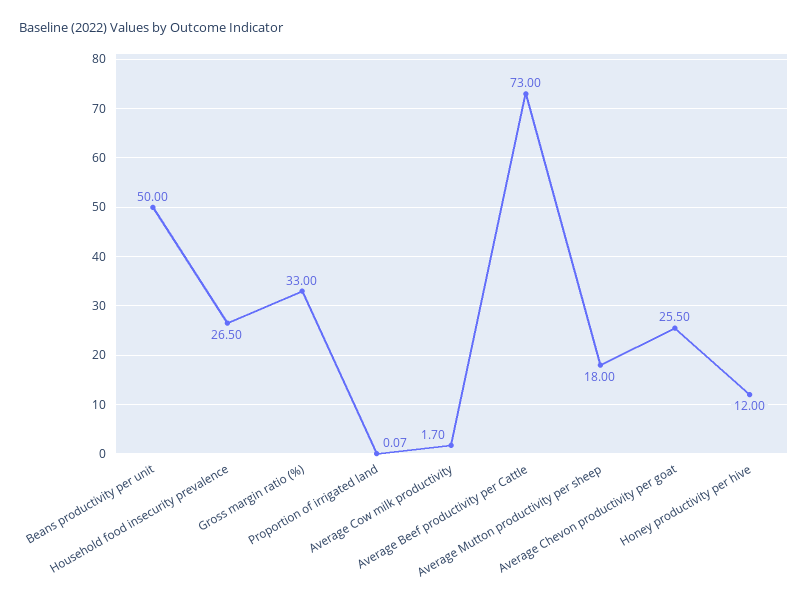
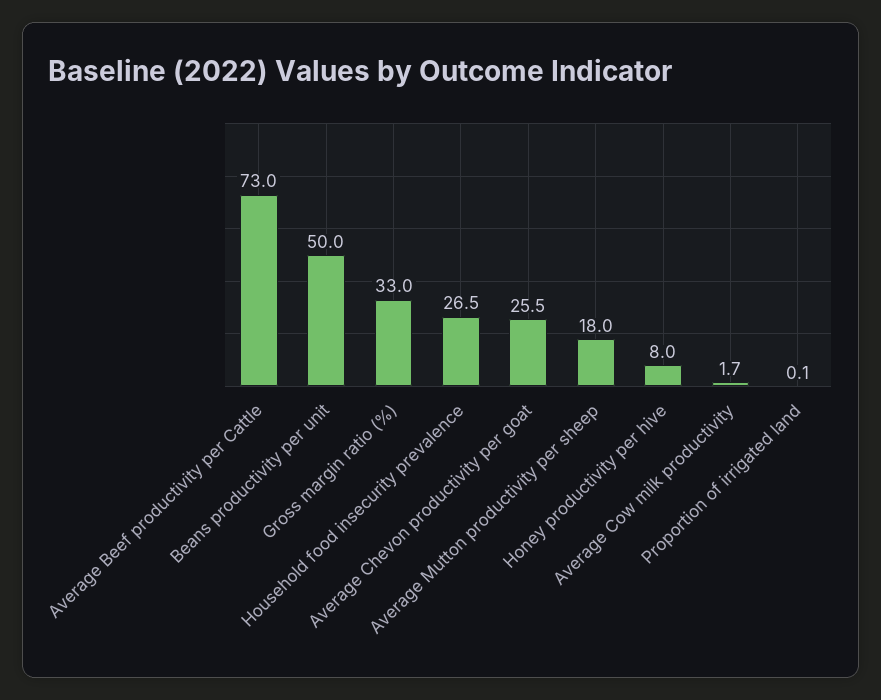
  {
    "Beans productivity per unit": 50,
    "Household food insecurity prevalence": 26.5,
    "Gross margin ratio (%)": 33,
    "Proportion of irrigated land": 0.07,
    "Average Cow milk productivity": 1.7,
    "Average Beef productivity per Cattle": 73,
    "Average Mutton productivity per sheep": 18,
    "Average Chevon productivity per goat": 25.5,
-   "Honey productivity per hive": 12
+   "Honey productivity per hive": 8
  }

